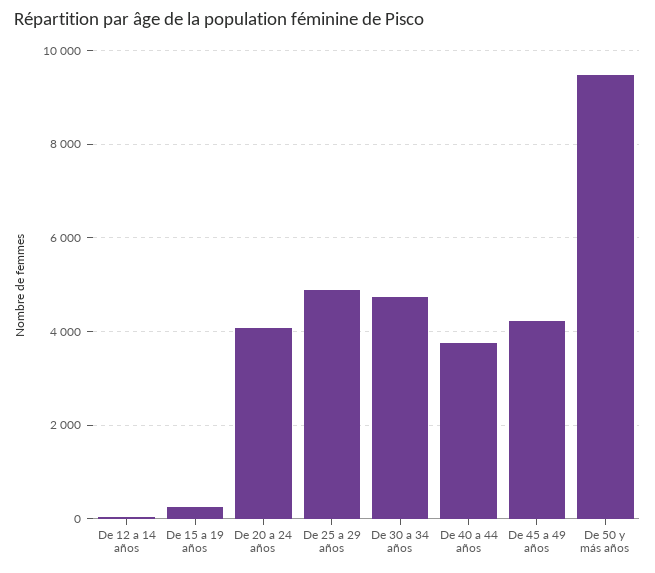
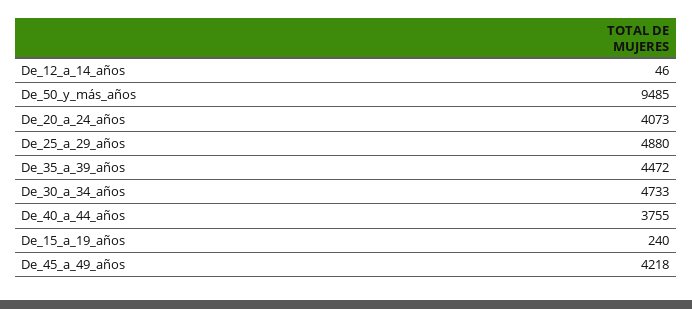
  {
    "De 12 a 14 años": 46,
    "De 15 a 19 años": 240,
    "De 20 a 24 años": 4073,
    "De 25 a 29 años": 4880,
    "De 30 a 34 años": 4733,
    "De 40 a 44 años": 3755,
    "De 45 a 49 años": 4218,
-   "De 50 y más años": 9485
+   "De 50 y más años": 9485,
+   "De_35_a_39_años": 4472
  }

